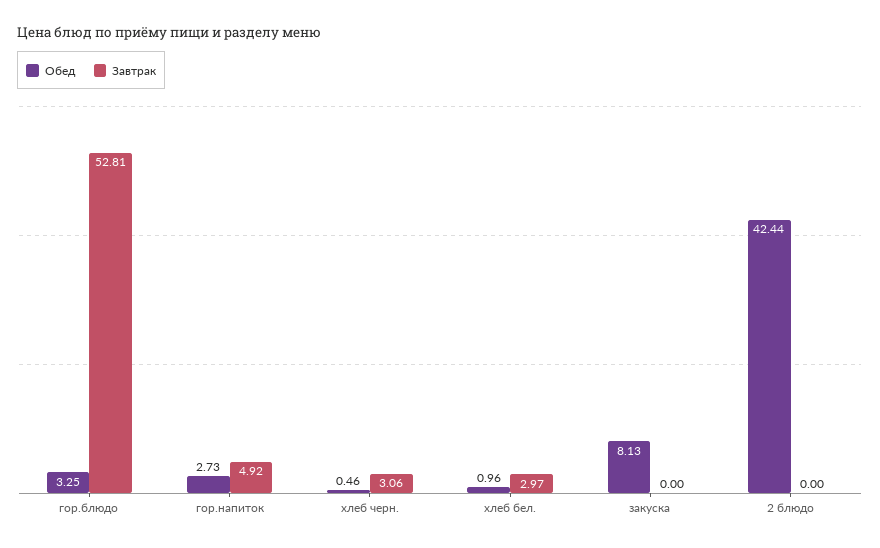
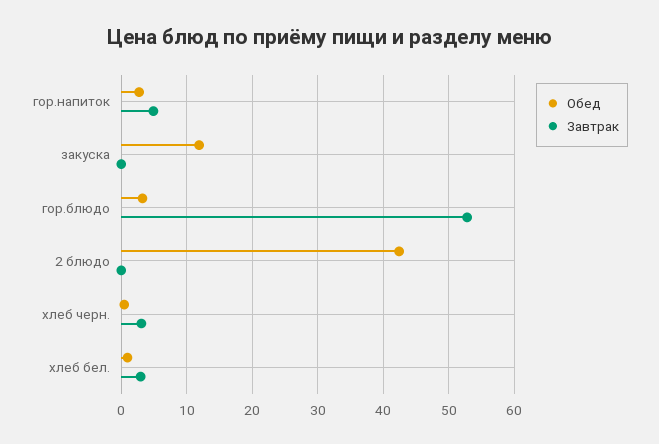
  {
    "Обед": {
      "гор.блюдо": 3.25,
      "гор.напиток": 2.73,
      "хлеб черн.": 0.46,
      "хлеб бел.": 0.96,
-     "закуска": 8.13,
+     "закуска": 12,
      "2 блюдо": 42.44
    },
    "Завтрак": {
      "гор.блюдо": 52.81,
      "гор.напиток": 4.92,
      "хлеб черн.": 3.06,
      "хлеб бел.": 2.97,
      "закуска": 0,
      "2 блюдо": 0
    }
  }

